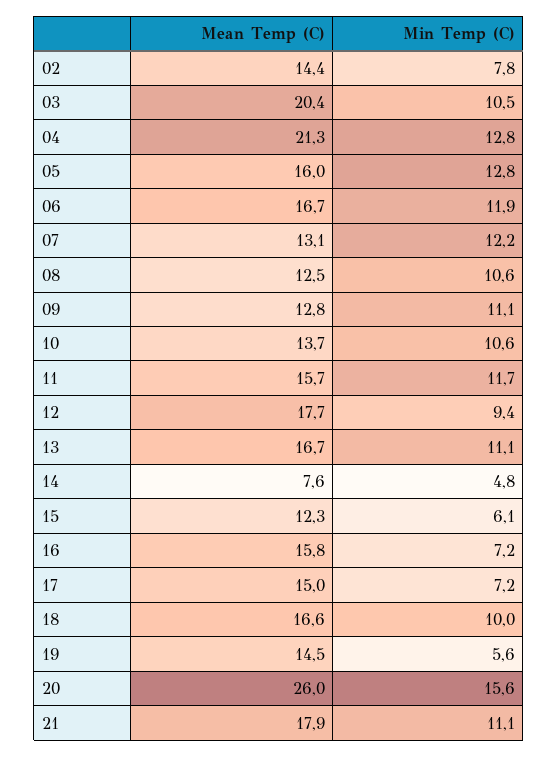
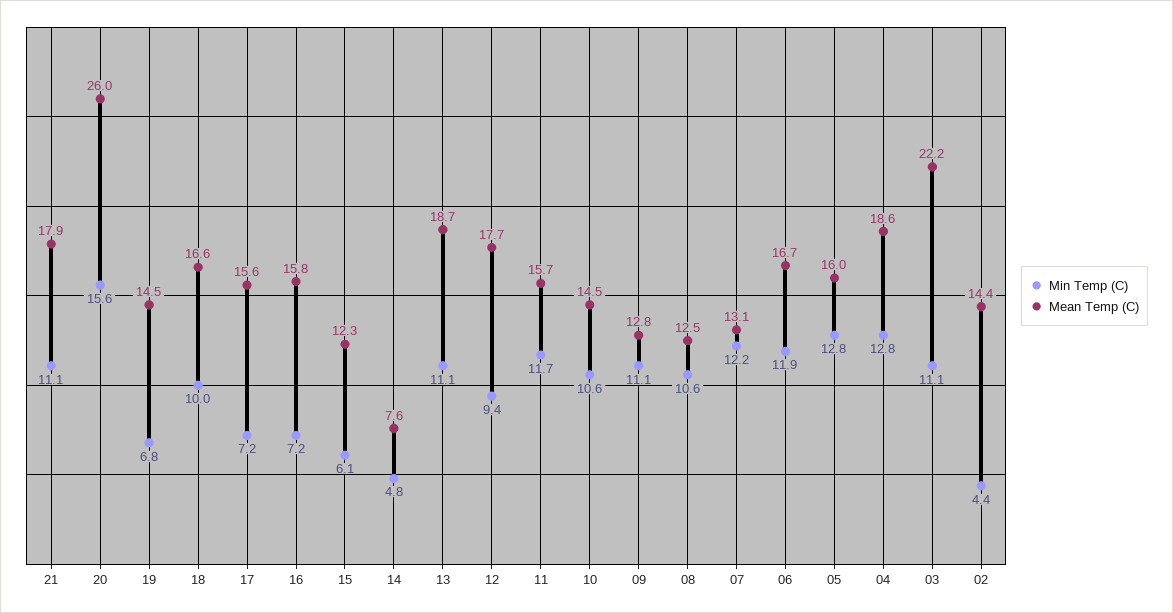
  {
    "Mean Temp (C)": {
      "02": 14.4,
-     "03": 20.4,
+     "03": 22.2,
-     "04": 21.3,
+     "04": 18.6,
      "05": 16,
      "06": 16.7,
      "07": 13.1,
      "08": 12.5,
      "09": 12.8,
-     "10": 13.7,
+     "10": 14.5,
      "11": 15.7,
      "12": 17.7,
-     "13": 16.7,
+     "13": 18.7,
      "14": 7.6,
      "15": 12.3,
      "16": 15.8,
-     "17": 15,
+     "17": 15.6,
      "18": 16.6,
      "19": 14.5,
      "20": 26,
      "21": 17.9
    },
    "Min Temp (C)": {
-     "02": 7.8,
+     "02": 4.4,
-     "03": 10.5,
+     "03": 11.1,
      "04": 12.8,
      "05": 12.8,
      "06": 11.9,
      "07": 12.2,
      "08": 10.6,
      "09": 11.1,
      "10": 10.6,
      "11": 11.7,
      "12": 9.4,
      "13": 11.1,
      "14": 4.8,
      "15": 6.1,
      "16": 7.2,
      "17": 7.2,
      "18": 10,
-     "19": 5.6,
+     "19": 6.8,
      "20": 15.6,
      "21": 11.1
    }
  }

